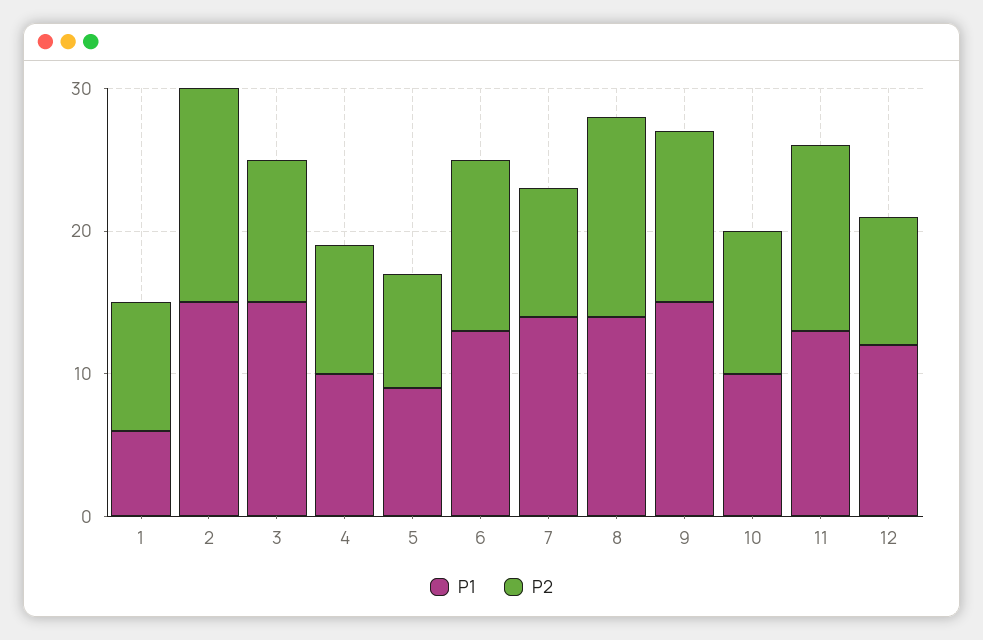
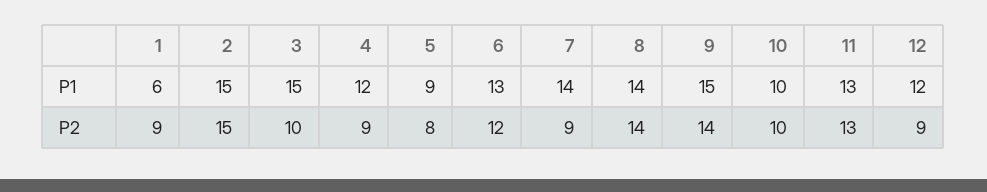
  {
    "P1": {
      "1": 6,
      "2": 15,
      "3": 15,
-     "4": 10,
+     "4": 12,
      "5": 9,
      "6": 13,
      "7": 14,
      "8": 14,
      "9": 15,
      "10": 10,
      "11": 13,
      "12": 12
    },
    "P2": {
      "1": 9,
      "2": 15,
      "3": 10,
      "4": 9,
      "5": 8,
      "6": 12,
      "7": 9,
      "8": 14,
-     "9": 12,
+     "9": 14,
      "10": 10,
      "11": 13,
      "12": 9
    }
  }

